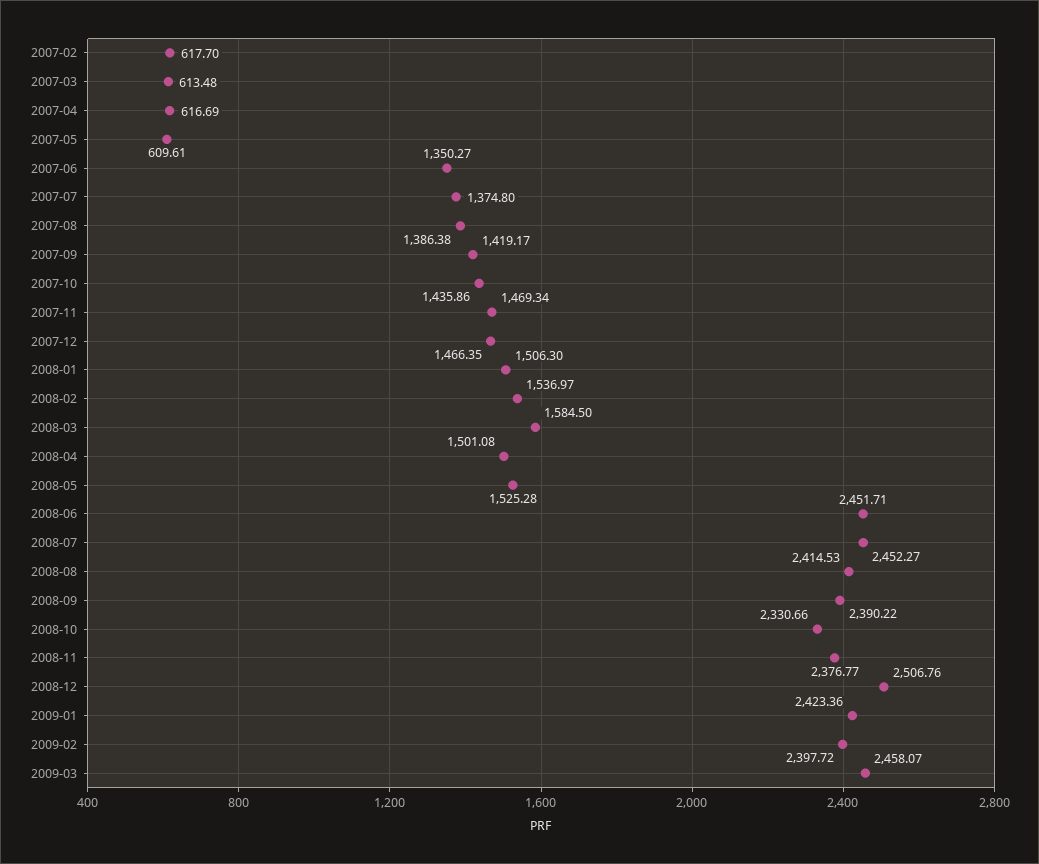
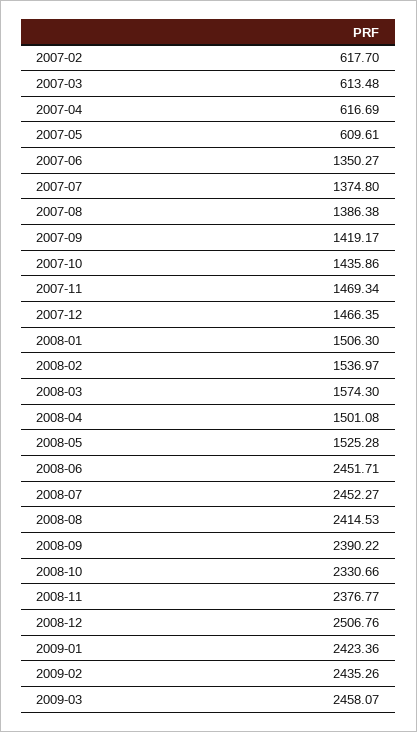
  {
    "2007-02": 617.7,
    "2007-03": 613.48,
    "2007-04": 616.69,
    "2007-05": 609.61,
    "2007-06": 1350.27,
    "2007-07": 1374.8,
    "2007-08": 1386.38,
    "2007-09": 1419.17,
    "2007-10": 1435.86,
    "2007-11": 1469.34,
    "2007-12": 1466.35,
    "2008-01": 1506.3,
    "2008-02": 1536.97,
-   "2008-03": 1584.5,
+   "2008-03": 1574.3,
    "2008-04": 1501.08,
    "2008-05": 1525.28,
    "2008-06": 2451.71,
    "2008-07": 2452.27,
    "2008-08": 2414.53,
    "2008-09": 2390.22,
    "2008-10": 2330.66,
    "2008-11": 2376.77,
    "2008-12": 2506.76,
    "2009-01": 2423.36,
-   "2009-02": 2397.72,
+   "2009-02": 2435.26,
    "2009-03": 2458.07
  }

